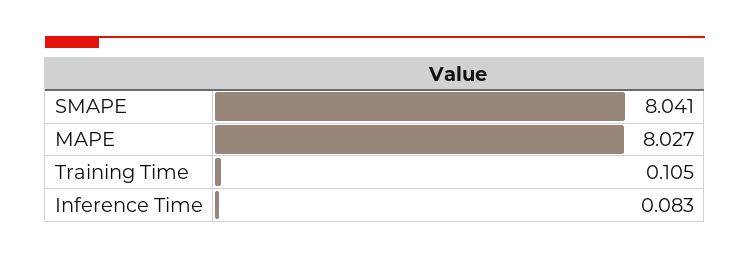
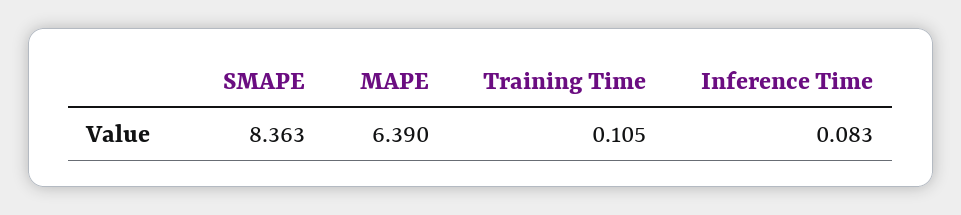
  {
-   "SMAPE": 8.041,
+   "SMAPE": 8.363,
-   "MAPE": 8.027,
+   "MAPE": 6.39,
    "Training Time": 0.105,
    "Inference Time": 0.083
  }

